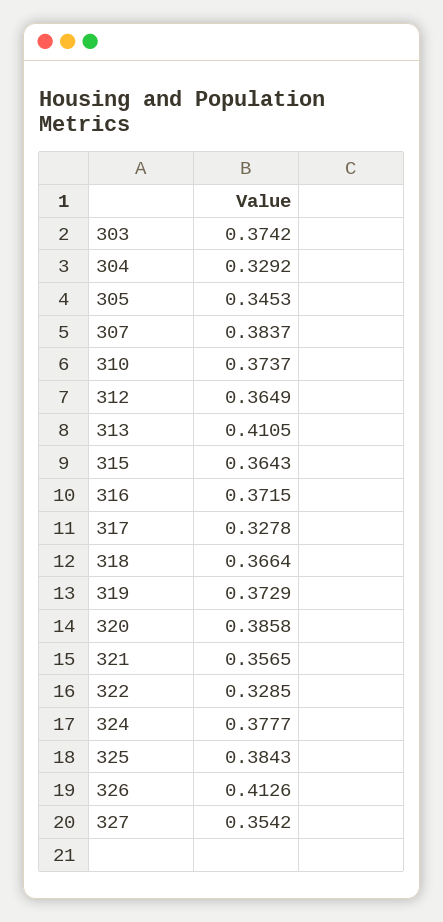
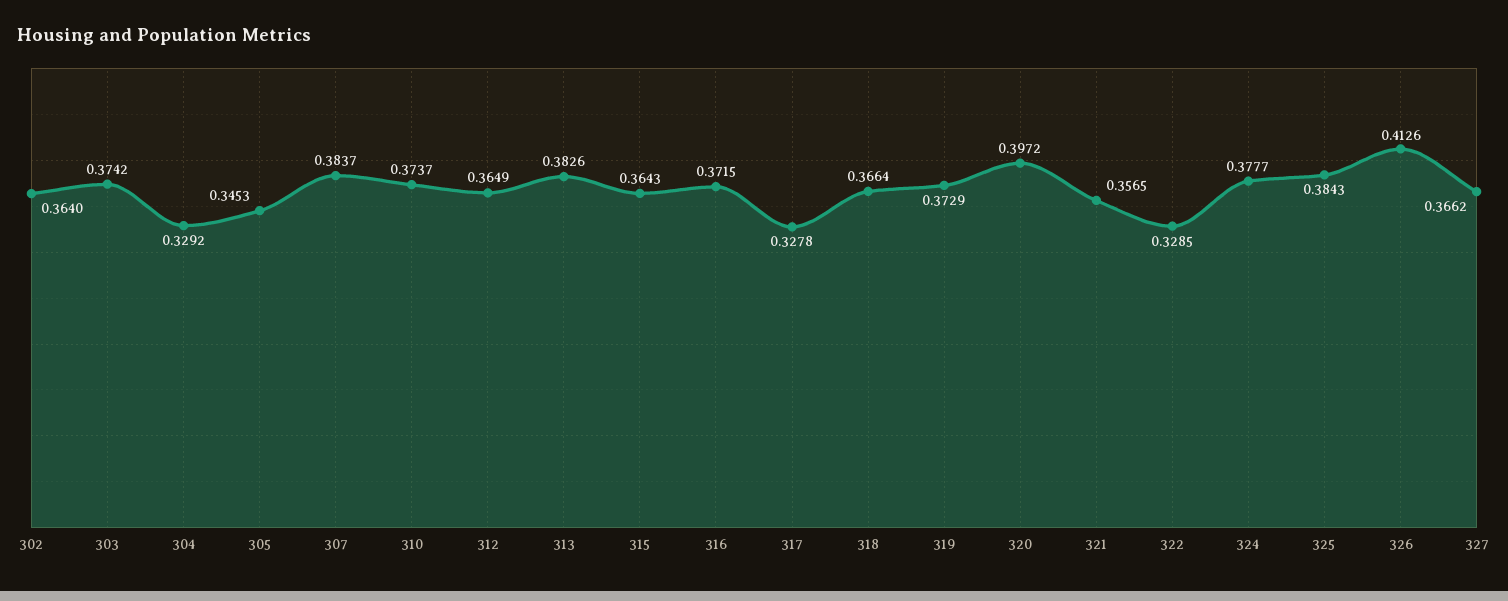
  {
    "303": 0.3742,
    "304": 0.3292,
    "305": 0.3453,
    "307": 0.3837,
    "310": 0.3737,
    "312": 0.3649,
-   "313": 0.4105,
+   "313": 0.3826,
    "315": 0.3643,
    "316": 0.3715,
    "317": 0.3278,
    "318": 0.3664,
    "319": 0.3729,
-   "320": 0.3858,
+   "320": 0.3972,
    "321": 0.3565,
    "322": 0.3285,
    "324": 0.3777,
    "325": 0.3843,
    "326": 0.4126,
-   "327": 0.3542
+   "327": 0.3662,
+   "302": 0.364
  }

